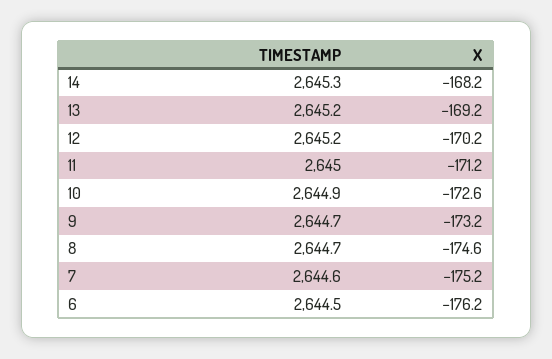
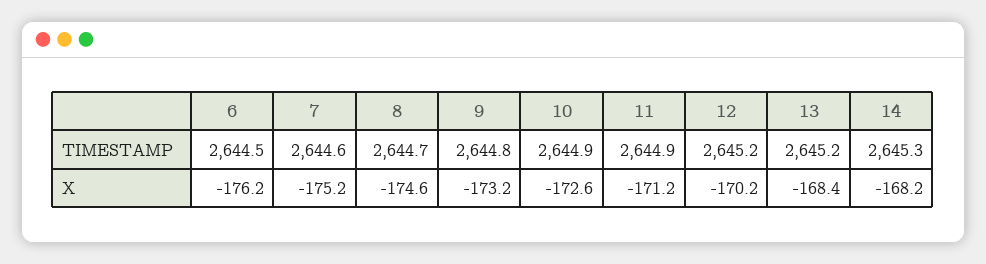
  {
    "TIMESTAMP": {
      "14": 2645.3,
      "13": 2645.2,
      "12": 2645.2,
-     "11": 2645,
+     "11": 2644.9,
      "10": 2644.9,
-     "9": 2644.7,
+     "9": 2644.8,
      "8": 2644.7,
      "7": 2644.6,
      "6": 2644.5
    },
    "X": {
      "14": -168.2,
-     "13": -169.2,
+     "13": -168.4,
      "12": -170.2,
      "11": -171.2,
      "10": -172.6,
      "9": -173.2,
      "8": -174.6,
      "7": -175.2,
      "6": -176.2
    }
  }

